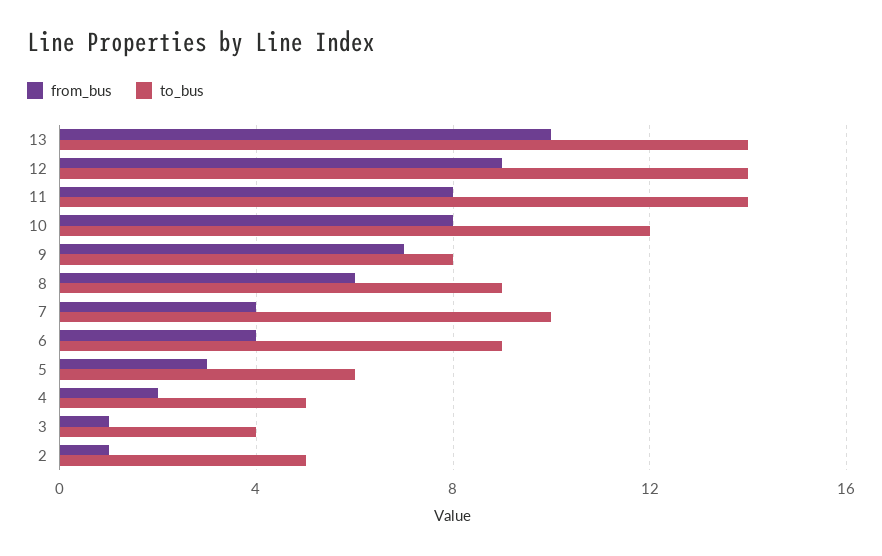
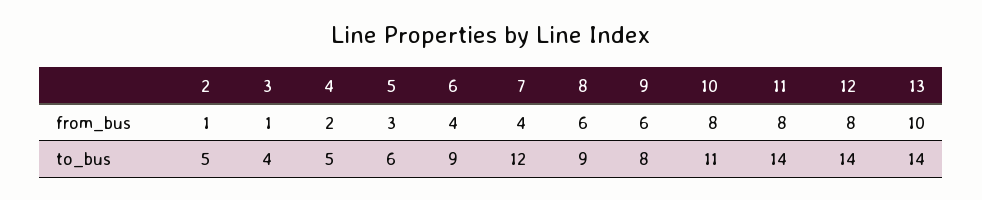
  {
    "from_bus": {
      "13": 10,
-     "12": 9,
+     "12": 8,
      "11": 8,
      "10": 8,
-     "9": 7,
+     "9": 6,
      "8": 6,
      "7": 4,
      "6": 4,
      "5": 3,
      "4": 2,
      "3": 1,
      "2": 1
    },
    "to_bus": {
      "13": 14,
      "12": 14,
      "11": 14,
-     "10": 12,
+     "10": 11,
      "9": 8,
      "8": 9,
-     "7": 10,
+     "7": 12,
      "6": 9,
      "5": 6,
      "4": 5,
      "3": 4,
      "2": 5
    }
  }

